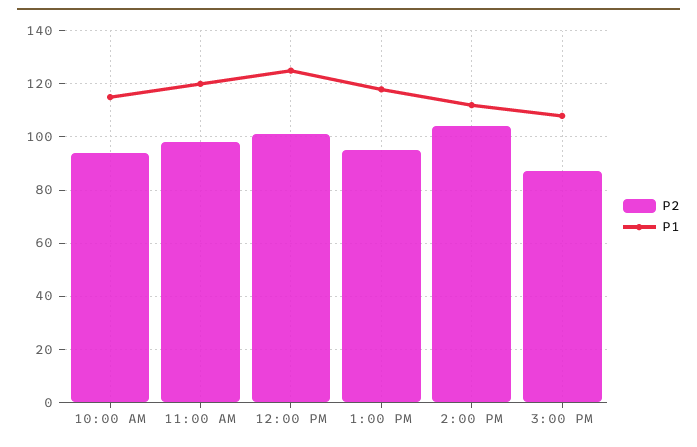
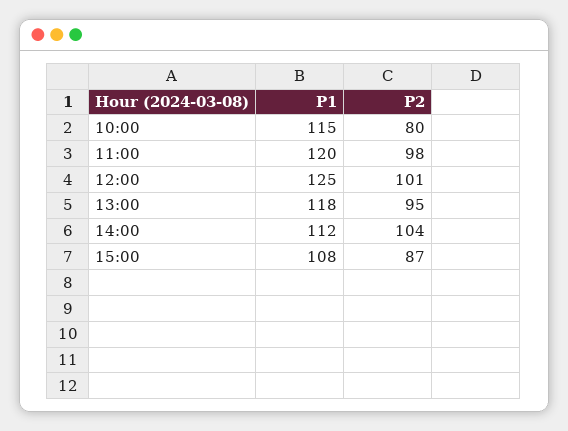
  {
    "P2": {
-     "10:00 AM": 95,
+     "10:00 AM": 80,
      "11:00 AM": 98,
      "12:00 PM": 101,
      "1:00 PM": 95,
      "2:00 PM": 104,
      "3:00 PM": 87
    },
    "P1": {
      "10:00 AM": 115,
      "11:00 AM": 120,
      "12:00 PM": 125,
      "1:00 PM": 118,
      "2:00 PM": 112,
      "3:00 PM": 108
    }
  }

